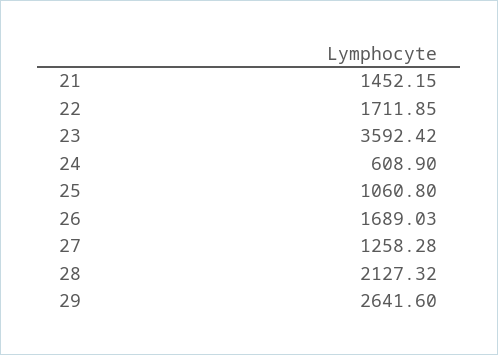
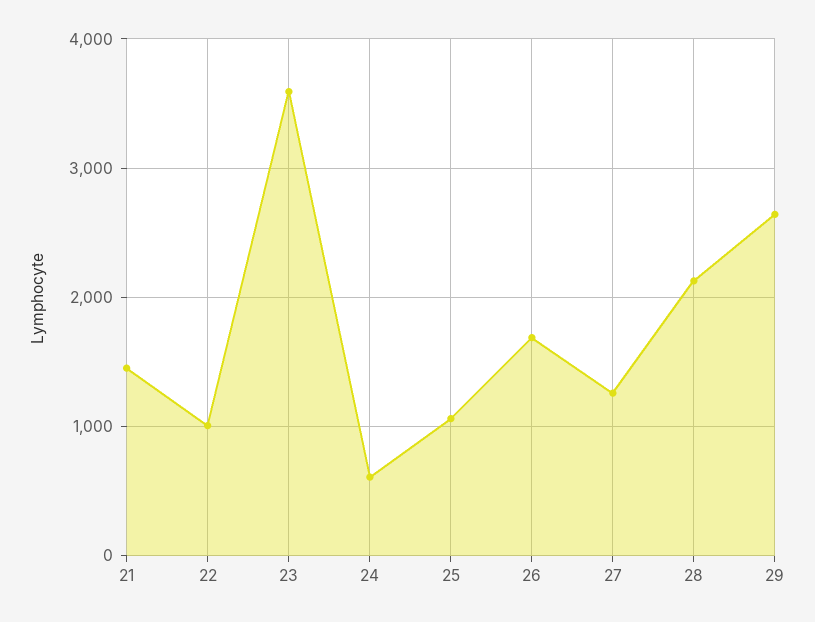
  {
    "21": 1452.15,
-   "22": 1711.85,
+   "22": 1000,
    "23": 3592.42,
    "24": 608.9,
    "25": 1060.8,
    "26": 1689.03,
    "27": 1258.28,
    "28": 2127.32,
    "29": 2641.6
  }

